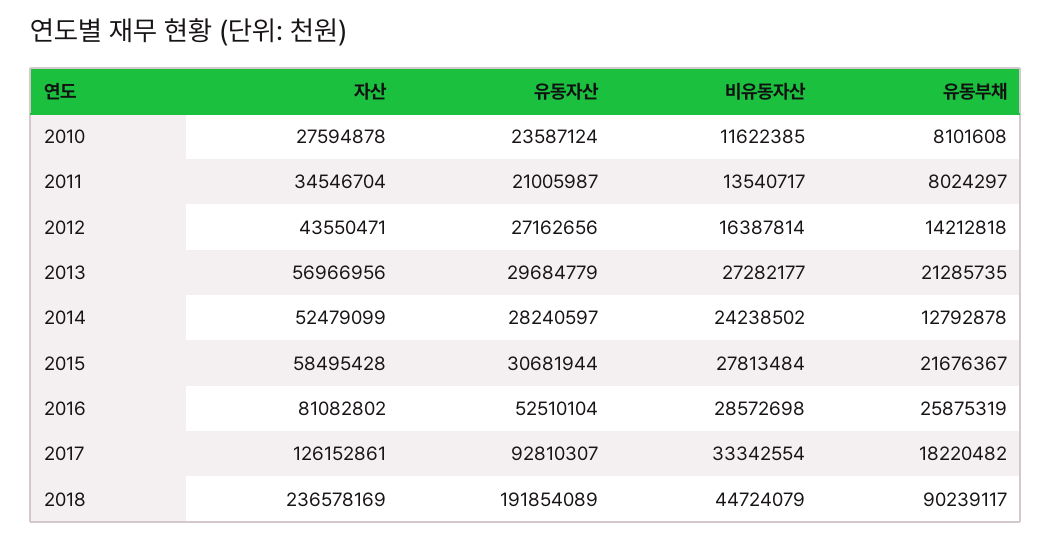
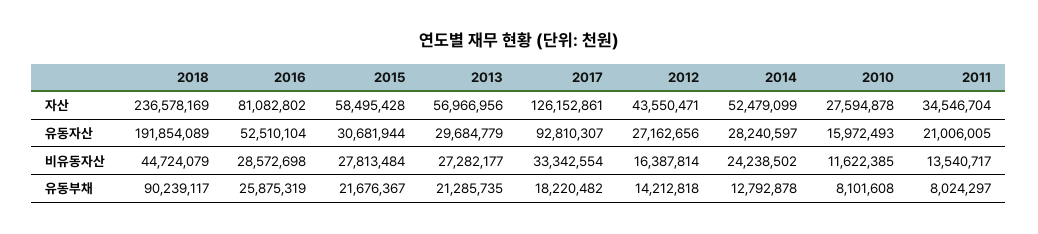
  {
    "자산": {
      "2010": 27594878,
      "2011": 34546704,
      "2012": 43550471,
      "2013": 56966956,
      "2014": 52479099,
      "2015": 58495428,
      "2016": 81082802,
      "2017": 126152861,
      "2018": 236578169
    },
    "유동자산": {
-     "2010": 23587124,
+     "2010": 15972493,
-     "2011": 21005987,
+     "2011": 21006005,
      "2012": 27162656,
      "2013": 29684779,
      "2014": 28240597,
      "2015": 30681944,
      "2016": 52510104,
      "2017": 92810307,
      "2018": 191854089
    },
    "비유동자산": {
      "2010": 11622385,
      "2011": 13540717,
      "2012": 16387814,
      "2013": 27282177,
      "2014": 24238502,
      "2015": 27813484,
      "2016": 28572698,
      "2017": 33342554,
      "2018": 44724079
    },
    "유동부채": {
      "2010": 8101608,
      "2011": 8024297,
      "2012": 14212818,
      "2013": 21285735,
      "2014": 12792878,
      "2015": 21676367,
      "2016": 25875319,
      "2017": 18220482,
      "2018": 90239117
    }
  }

